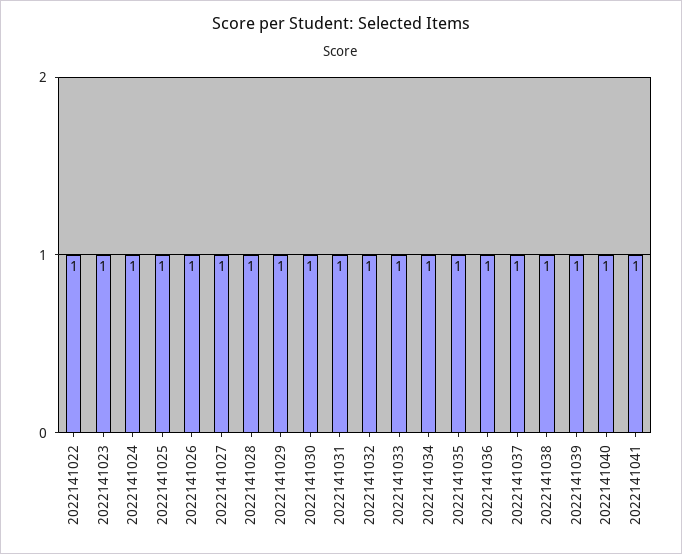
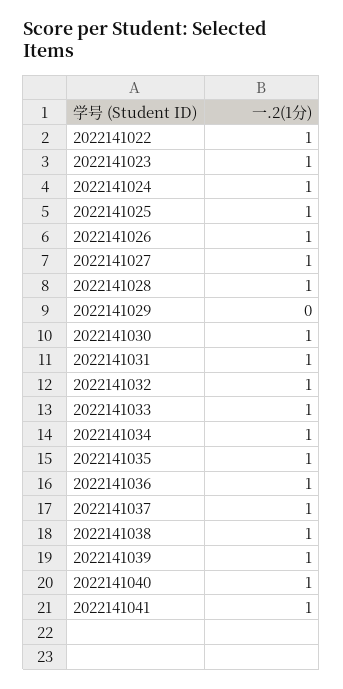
  {
    "2022141022": 1,
    "2022141023": 1,
    "2022141024": 1,
    "2022141025": 1,
    "2022141026": 1,
    "2022141027": 1,
    "2022141028": 1,
-   "2022141029": 1,
+   "2022141029": 0,
    "2022141030": 1,
    "2022141031": 1,
    "2022141032": 1,
    "2022141033": 1,
    "2022141034": 1,
    "2022141035": 1,
    "2022141036": 1,
    "2022141037": 1,
    "2022141038": 1,
    "2022141039": 1,
    "2022141040": 1,
    "2022141041": 1
  }

